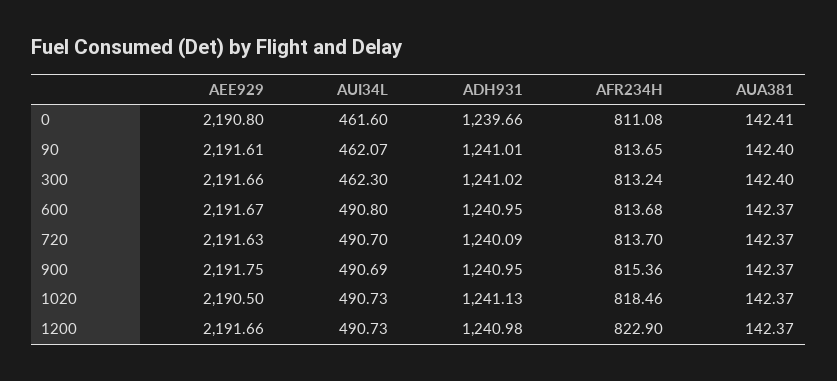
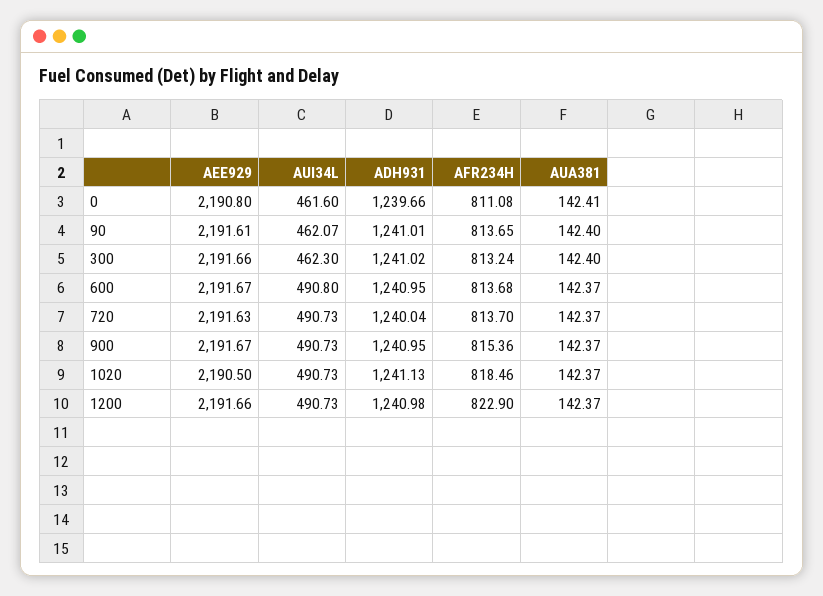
  {
    "AEE929": {
      "0": 2190.8,
      "90": 2191.61,
      "300": 2191.66,
      "600": 2191.67,
      "720": 2191.63,
-     "900": 2191.75,
+     "900": 2191.67,
      "1020": 2190.5,
      "1200": 2191.66
    },
    "AUI34L": {
      "0": 461.6,
      "90": 462.07,
      "300": 462.3,
      "600": 490.8,
-     "720": 490.7,
+     "720": 490.73,
-     "900": 490.69,
+     "900": 490.73,
      "1020": 490.73,
      "1200": 490.73
    },
    "ADH931": {
      "0": 1239.66,
      "90": 1241.01,
      "300": 1241.02,
      "600": 1240.95,
-     "720": 1240.09,
+     "720": 1240.04,
      "900": 1240.95,
      "1020": 1241.13,
      "1200": 1240.98
    },
    "AFR234H": {
      "0": 811.08,
      "90": 813.65,
      "300": 813.24,
      "600": 813.68,
      "720": 813.7,
      "900": 815.36,
      "1020": 818.46,
      "1200": 822.9
    },
    "AUA381": {
      "0": 142.41,
      "90": 142.4,
      "300": 142.4,
      "600": 142.37,
      "720": 142.37,
      "900": 142.37,
      "1020": 142.37,
      "1200": 142.37
    }
  }

